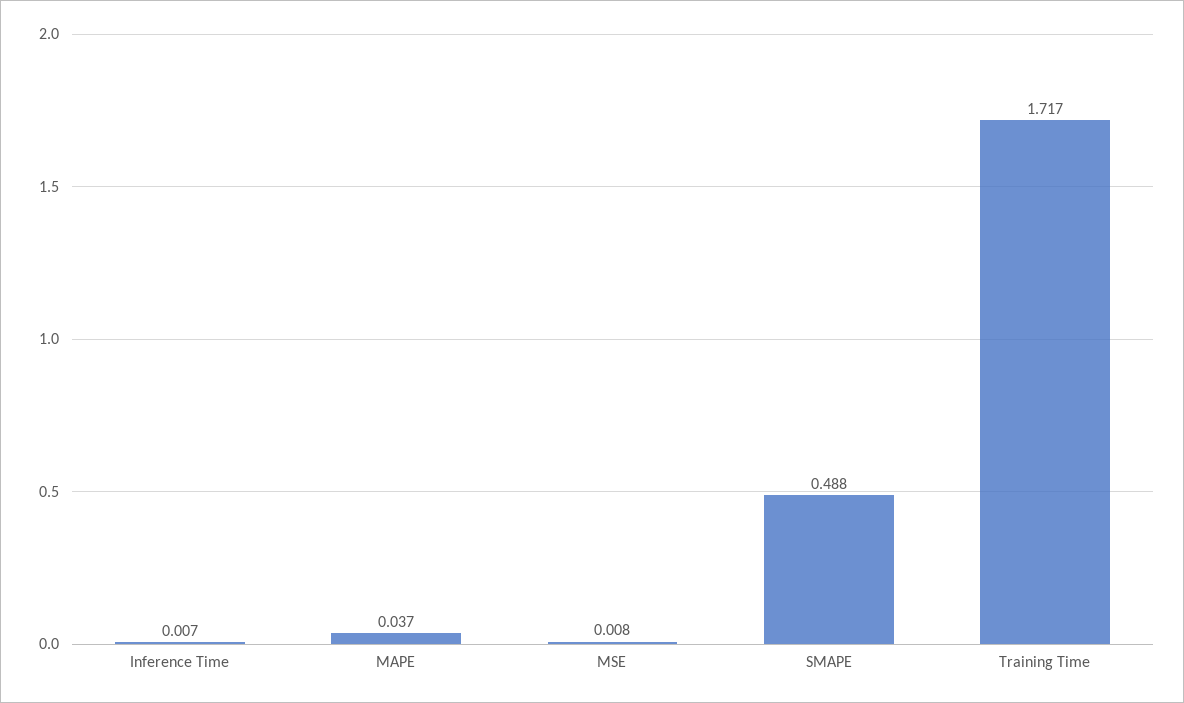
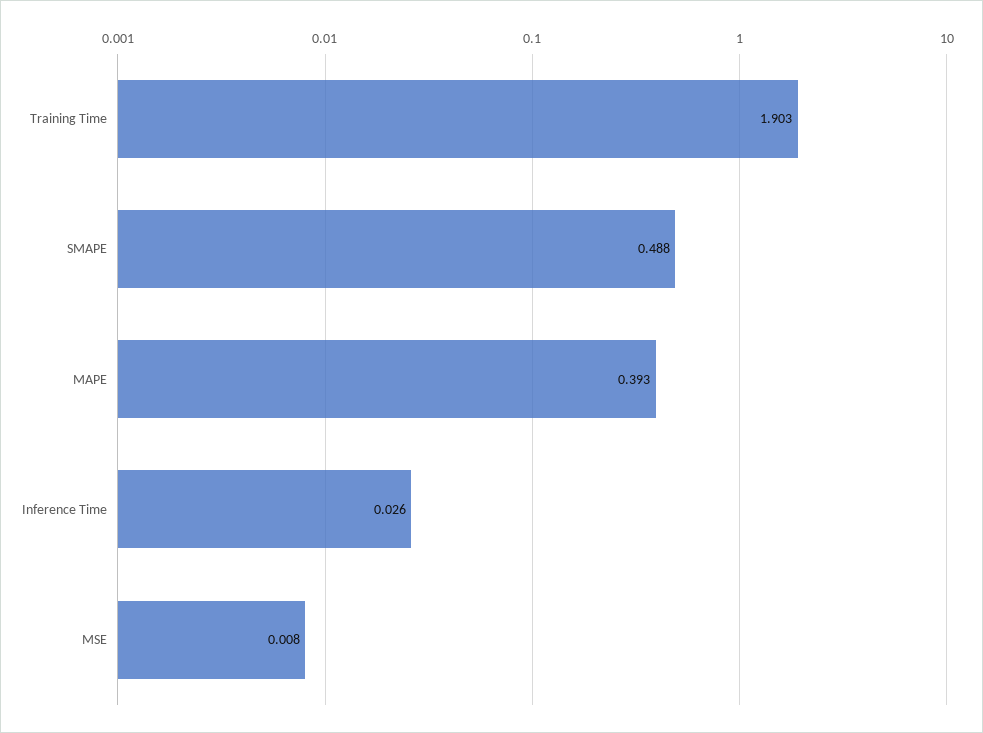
  {
-   "Inference Time": 0.007,
+   "Inference Time": 0.026,
-   "MAPE": 0.037,
+   "MAPE": 0.393,
    "MSE": 0.008,
    "SMAPE": 0.488,
-   "Training Time": 1.717
+   "Training Time": 1.903
  }

